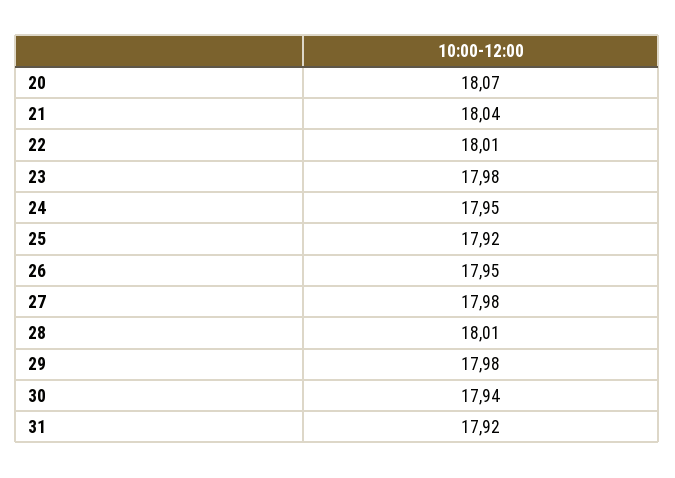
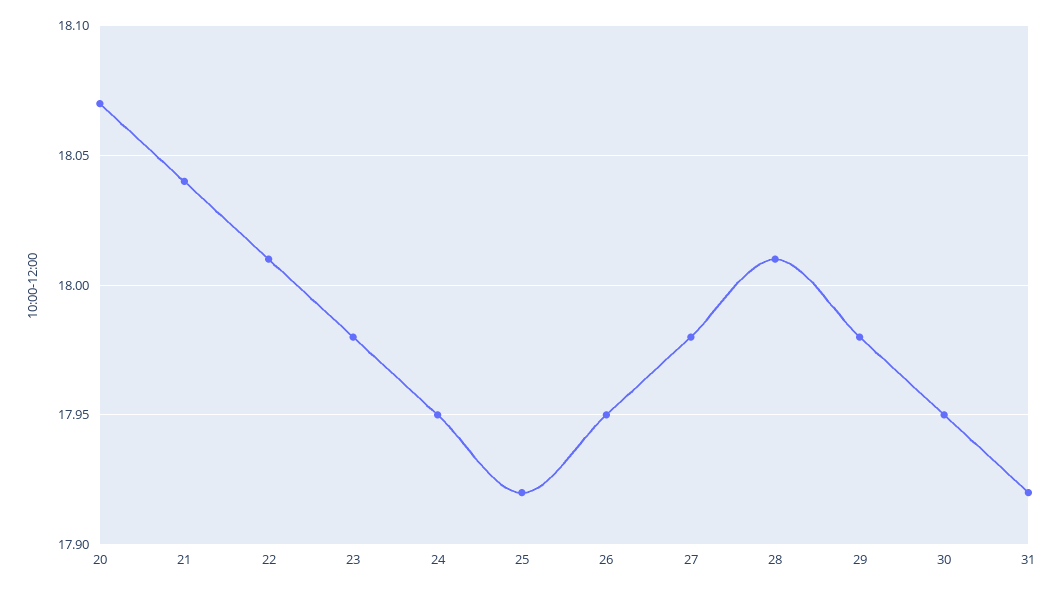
  {
    "20": 18.07,
    "21": 18.04,
    "22": 18.01,
    "23": 17.98,
    "24": 17.95,
    "25": 17.92,
    "26": 17.95,
    "27": 17.98,
    "28": 18.01,
    "29": 17.98,
-   "30": 17.94,
+   "30": 17.95,
    "31": 17.92
  }

